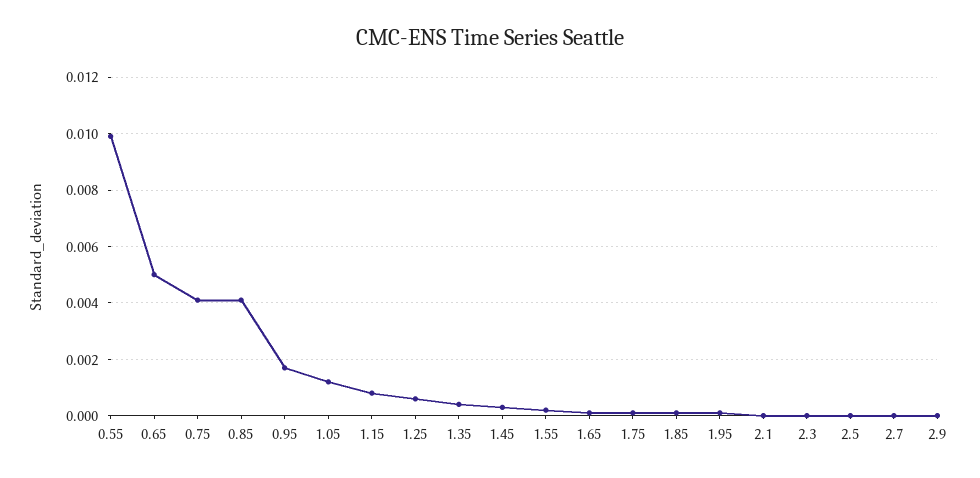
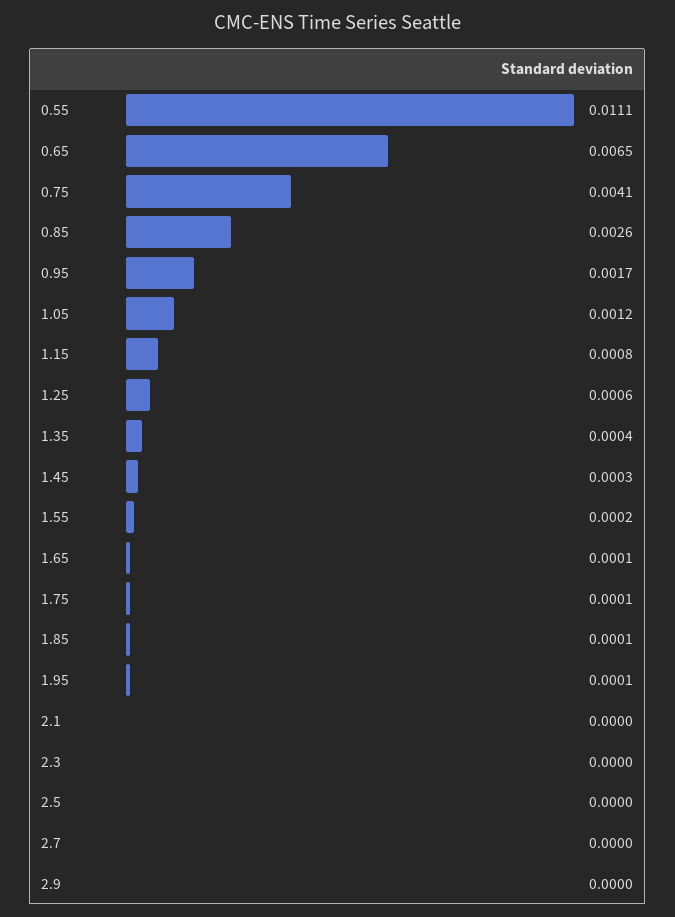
  {
-   "0.55": 0.01,
+   "0.55": 0.0111,
-   "0.65": 0.005,
+   "0.65": 0.0065,
    "0.75": 0.0041,
-   "0.85": 0.004,
+   "0.85": 0.0026,
    "0.95": 0.0017,
    "1.05": 0.0012,
    "1.15": 0.0008,
    "1.25": 0.0006,
    "1.35": 0.0004,
    "1.45": 0.0003,
    "1.55": 0.0002,
    "1.65": 0.0001,
    "1.75": 0.0001,
    "1.85": 0.0001,
    "1.95": 0.0001,
    "2.1": 0,
    "2.3": 0,
    "2.5": 0,
    "2.7": 0,
    "2.9": 0
  }

